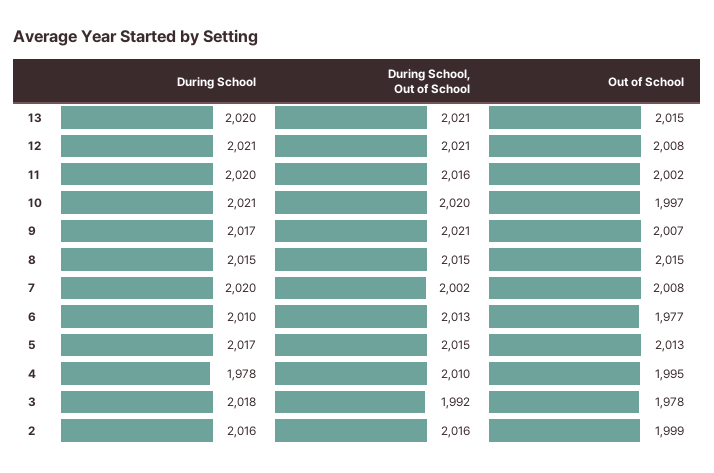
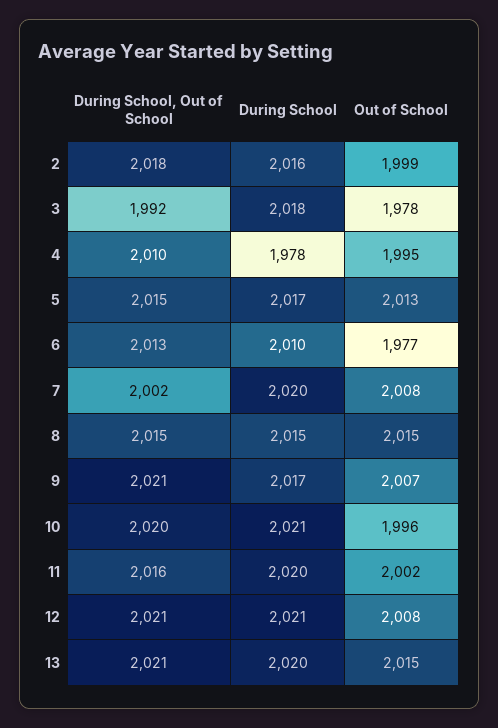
  {
    "During School": {
      "13": 2020,
      "12": 2021,
      "11": 2020,
      "10": 2021,
      "9": 2017,
      "8": 2015,
      "7": 2020,
      "6": 2010,
      "5": 2017,
      "4": 1978,
      "3": 2018,
      "2": 2016
    },
    "During School, Out of School": {
      "13": 2021,
      "12": 2021,
      "11": 2016,
      "10": 2020,
      "9": 2021,
      "8": 2015,
      "7": 2002,
      "6": 2013,
      "5": 2015,
      "4": 2010,
      "3": 1992,
-     "2": 2016
+     "2": 2018
    },
    "Out of School": {
      "13": 2015,
      "12": 2008,
      "11": 2002,
-     "10": 1997,
+     "10": 1996,
      "9": 2007,
      "8": 2015,
      "7": 2008,
      "6": 1977,
      "5": 2013,
      "4": 1995,
      "3": 1978,
      "2": 1999
    }
  }

